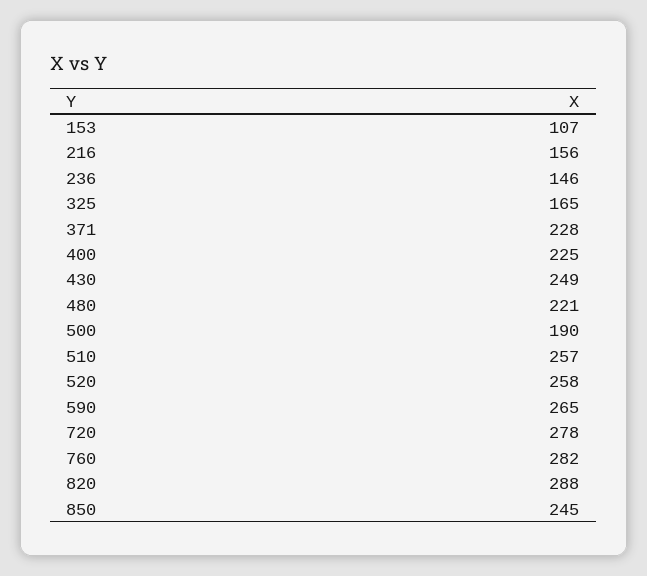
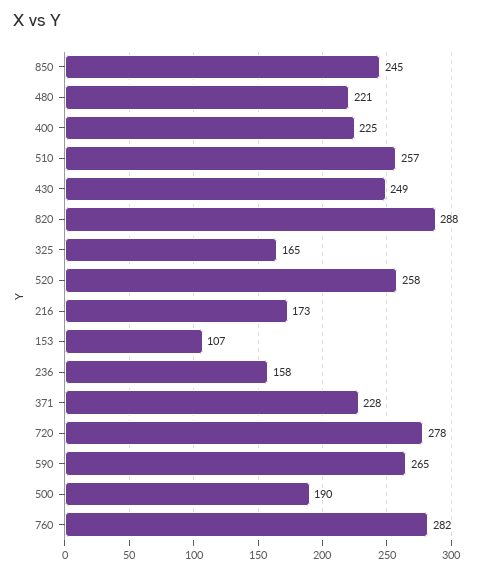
  {
    "153": 107,
-   "216": 156,
+   "216": 173,
-   "236": 146,
+   "236": 158,
    "325": 165,
    "371": 228,
    "400": 225,
    "430": 249,
    "480": 221,
    "500": 190,
    "510": 257,
    "520": 258,
    "590": 265,
    "720": 278,
    "760": 282,
    "820": 288,
    "850": 245
  }

